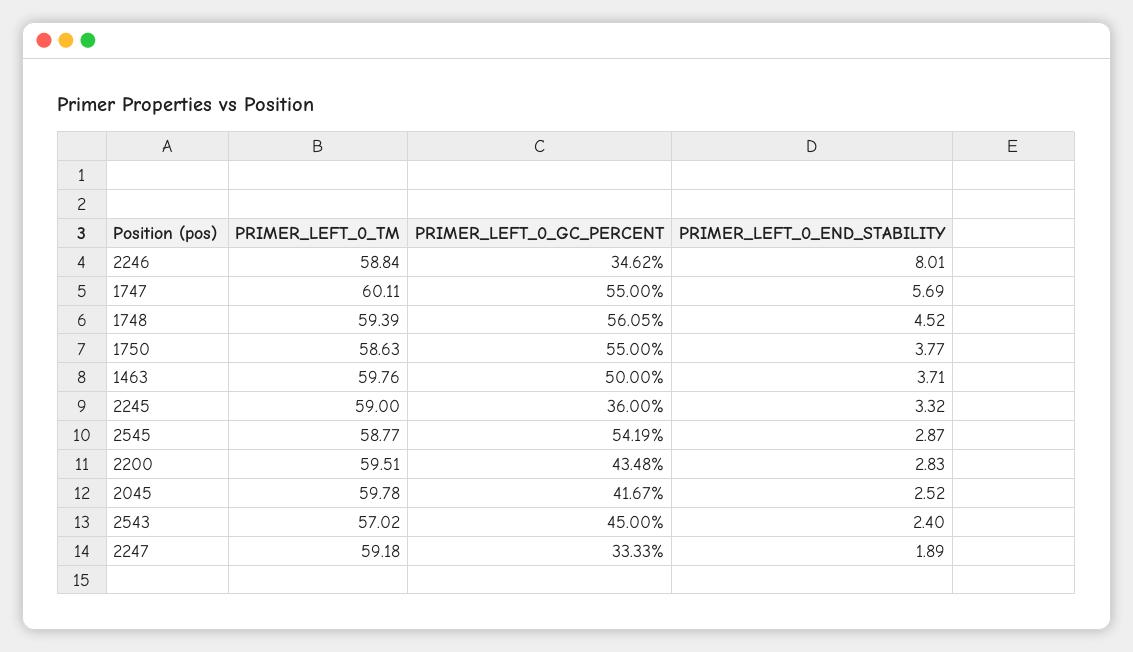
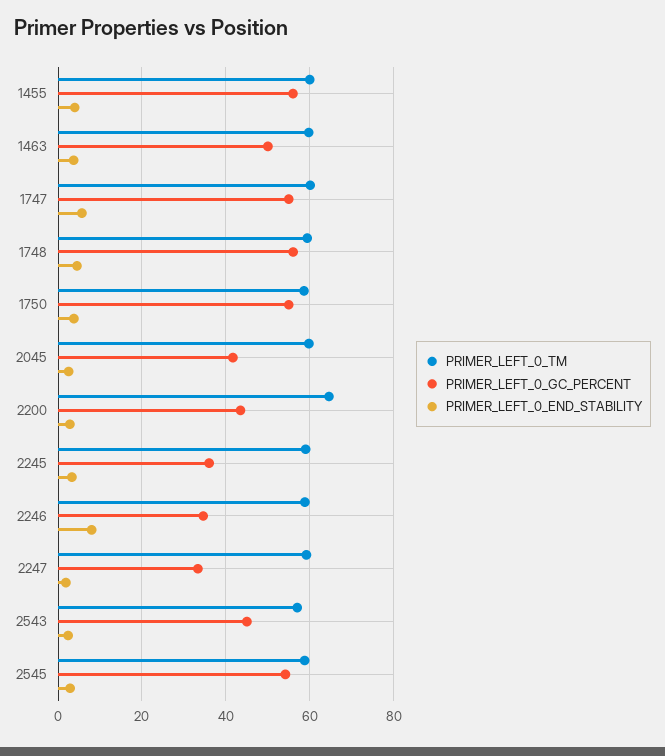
  {
    "PRIMER_LEFT_0_TM": {
      "2246": 58.84,
      "1747": 60.11,
      "1748": 59.39,
      "1750": 58.63,
      "1463": 59.76,
      "2245": 59,
      "2545": 58.77,
-     "2200": 59.51,
+     "2200": 64,
      "2045": 59.78,
      "2543": 57.02,
-     "2247": 59.18
+     "2247": 59.18,
+     "1455": 60
    },
    "PRIMER_LEFT_0_GC_PERCENT": {
      "2246": 34.62,
      "1747": 55,
      "1748": 56.05,
      "1750": 55,
      "1463": 50,
      "2245": 36,
      "2545": 54.19,
      "2200": 43.48,
      "2045": 41.67,
      "2543": 45,
-     "2247": 33.33
+     "2247": 33.33,
+     "1455": 56
    },
    "PRIMER_LEFT_0_END_STABILITY": {
      "2246": 8.01,
      "1747": 5.69,
      "1748": 4.52,
      "1750": 3.77,
      "1463": 3.71,
      "2245": 3.32,
      "2545": 2.87,
      "2200": 2.83,
      "2045": 2.52,
      "2543": 2.4,
-     "2247": 1.89
+     "2247": 1.89,
+     "1455": 4
    }
  }

